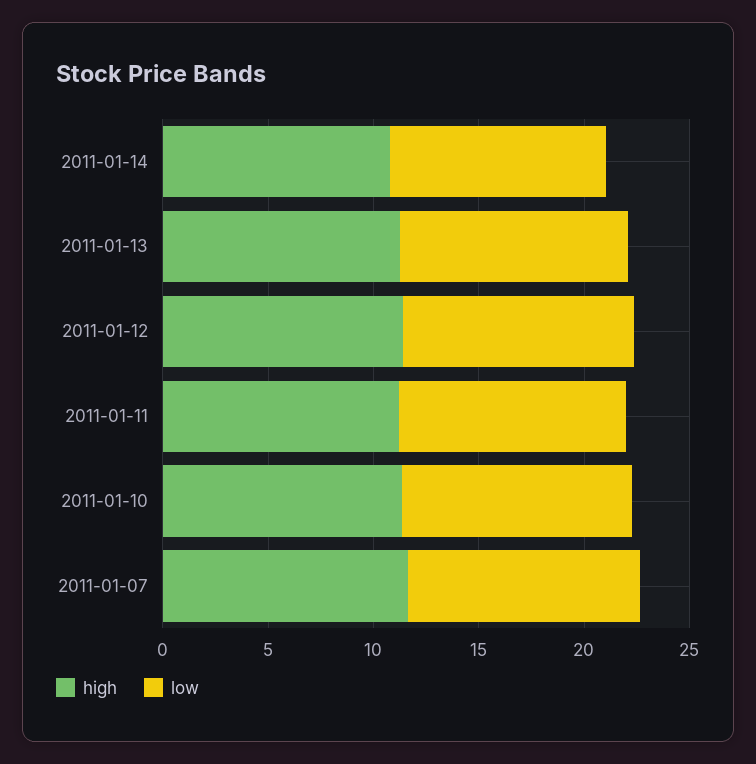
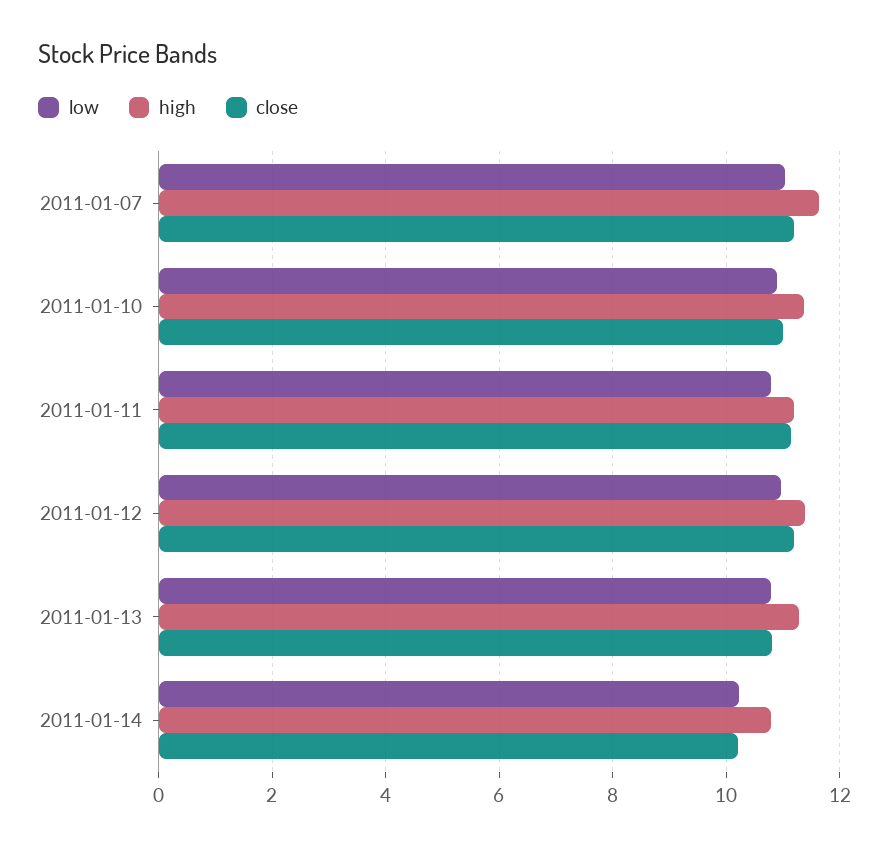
  {
    "high": {
      "2011-01-14": 10.8,
      "2011-01-13": 11.2,
      "2011-01-12": 11.4,
      "2011-01-11": 11.2,
      "2011-01-10": 11.4,
      "2011-01-07": 11.6
    },
    "low": {
      "2011-01-14": 10.2,
      "2011-01-13": 10.8,
      "2011-01-12": 11,
      "2011-01-11": 10.8,
      "2011-01-10": 11,
      "2011-01-07": 11
-   }
+   },
+   "close": {
+     "2011-01-07": 11.2,
+     "2011-01-10": 11,
+     "2011-01-11": 11.2,
+     "2011-01-12": 11.2,
+     "2011-01-13": 10.8,
+     "2011-01-14": 10.2
+   }
  }

